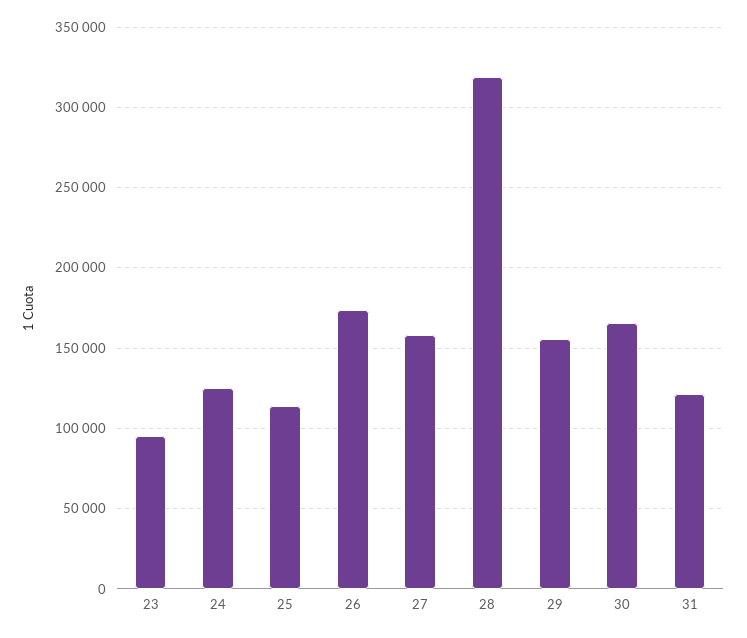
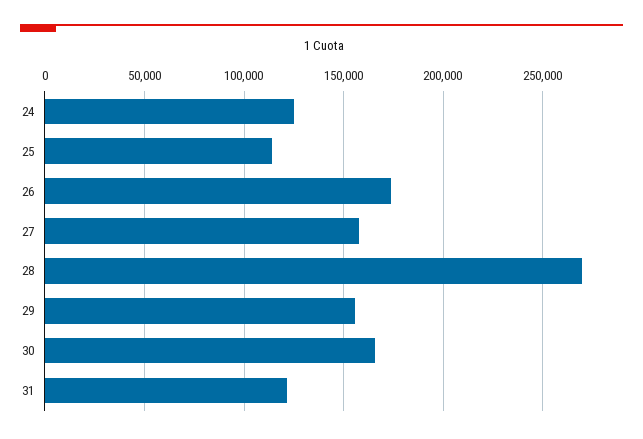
  {
-   "23": 95000,
    "24": 125000,
    "25": 115000,
    "26": 175000,
    "27": 160000,
-   "28": 320000,
+   "28": 270000,
    "29": 155000,
    "30": 165000,
    "31": 120000
  }

